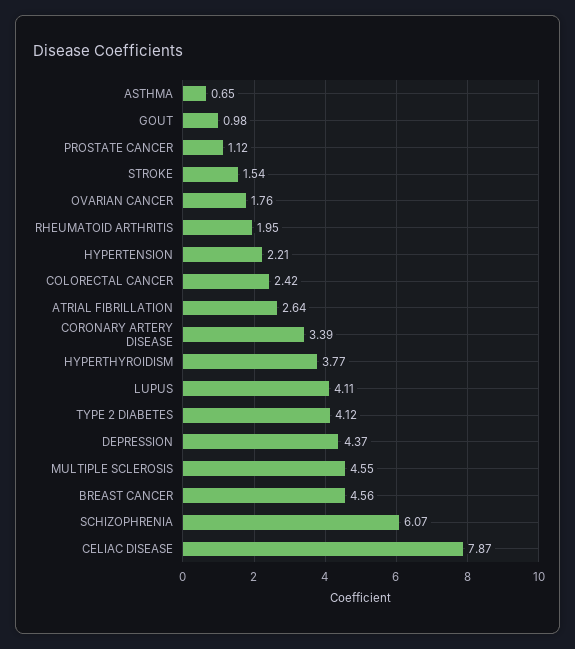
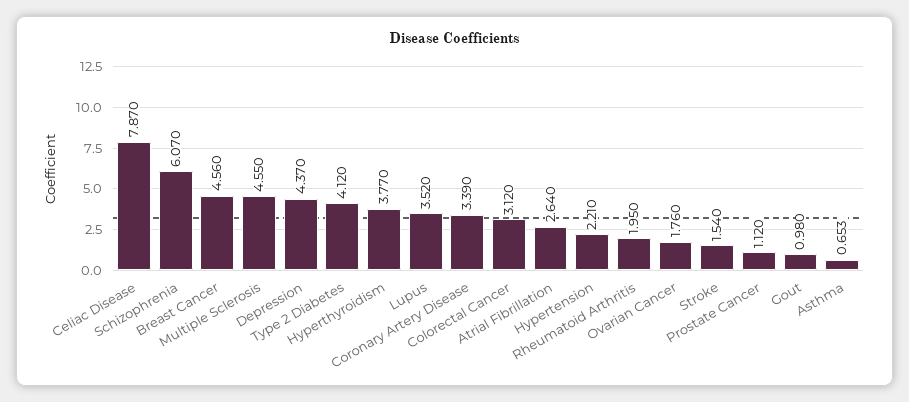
  {
    "ASTHMA": 0.653,
    "GOUT": 0.98,
    "PROSTATE CANCER": 1.12,
    "STROKE": 1.54,
    "OVARIAN CANCER": 1.76,
    "RHEUMATOID ARTHRITIS": 1.95,
    "HYPERTENSION": 2.21,
-   "COLORECTAL CANCER": 2.42,
+   "COLORECTAL CANCER": 3.12,
    "ATRIAL FIBRILLATION": 2.64,
    "CORONARY ARTERY DISEASE": 3.39,
    "HYPERTHYROIDISM": 3.77,
-   "LUPUS": 4.11,
+   "LUPUS": 3.52,
    "TYPE 2 DIABETES": 4.12,
    "DEPRESSION": 4.37,
    "MULTIPLE SCLEROSIS": 4.55,
    "BREAST CANCER": 4.56,
    "SCHIZOPHRENIA": 6.07,
    "CELIAC DISEASE": 7.87
  }

